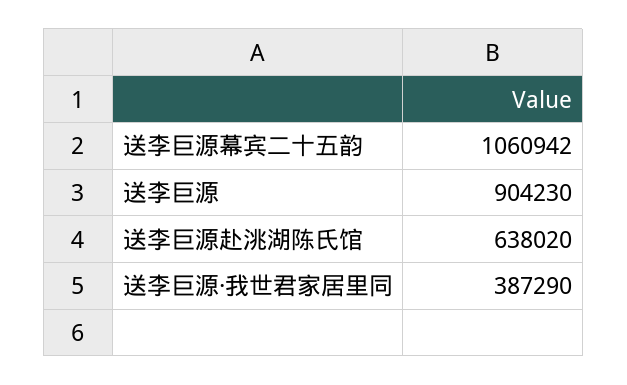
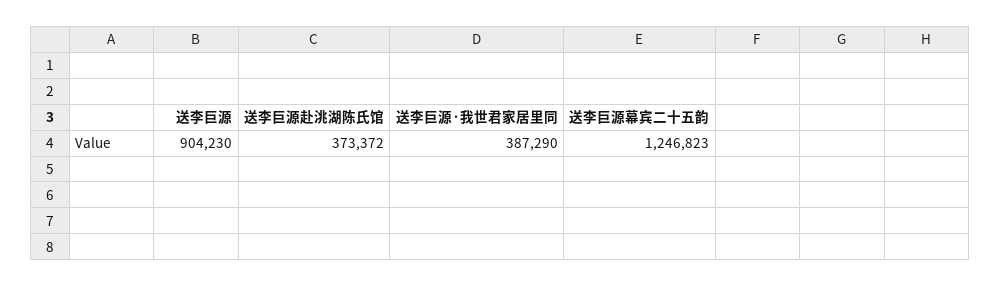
  {
-   "送李巨源幕宾二十五韵": 1060942,
+   "送李巨源幕宾二十五韵": 1246823,
    "送李巨源": 904230,
-   "送李巨源赴洮湖陈氏馆": 638020,
+   "送李巨源赴洮湖陈氏馆": 373372,
    "送李巨源·我世君家居里同": 387290
  }

